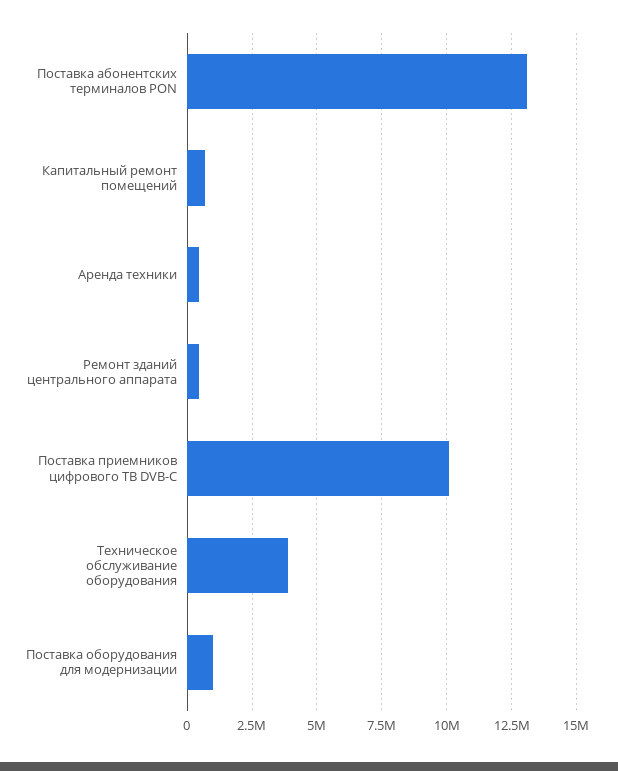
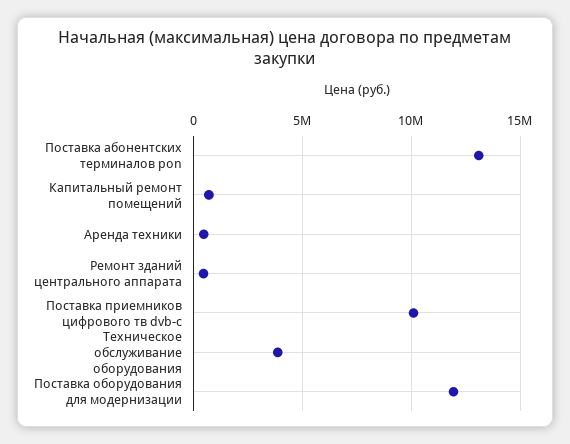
  {
    "Поставка абонентских терминалов PON": 13000000,
    "Капитальный ремонт помещений": 750000,
    "Аренда техники": 500000,
    "Ремонт зданий центрального аппарата": 500000,
    "Поставка приемников цифрового ТВ DVB-C": 10000000,
    "Техническое обслуживание оборудования": 3750000,
-   "Поставка оборудования для модернизации": 1000000
+   "Поставка оборудования для модернизации": 12000000
  }

